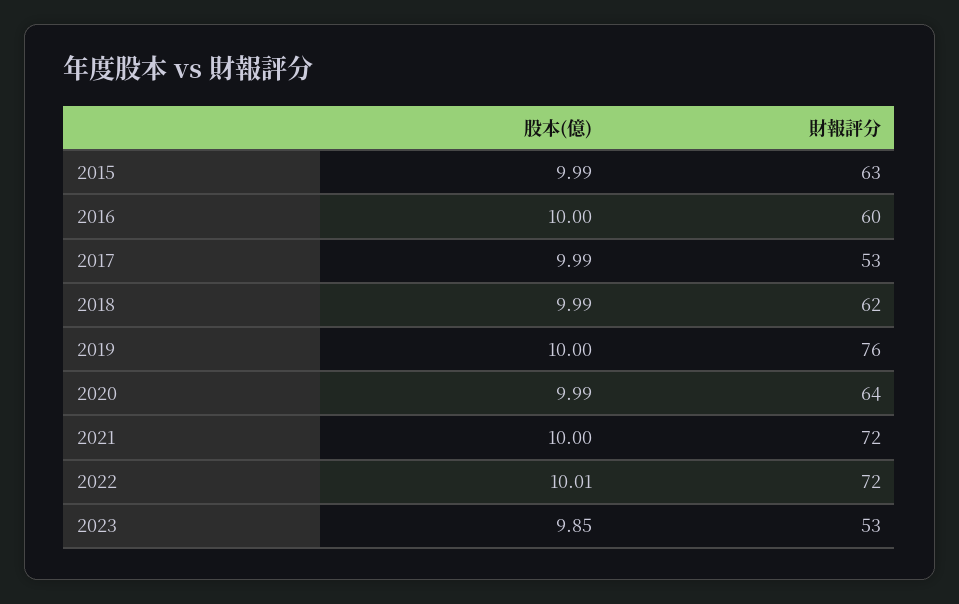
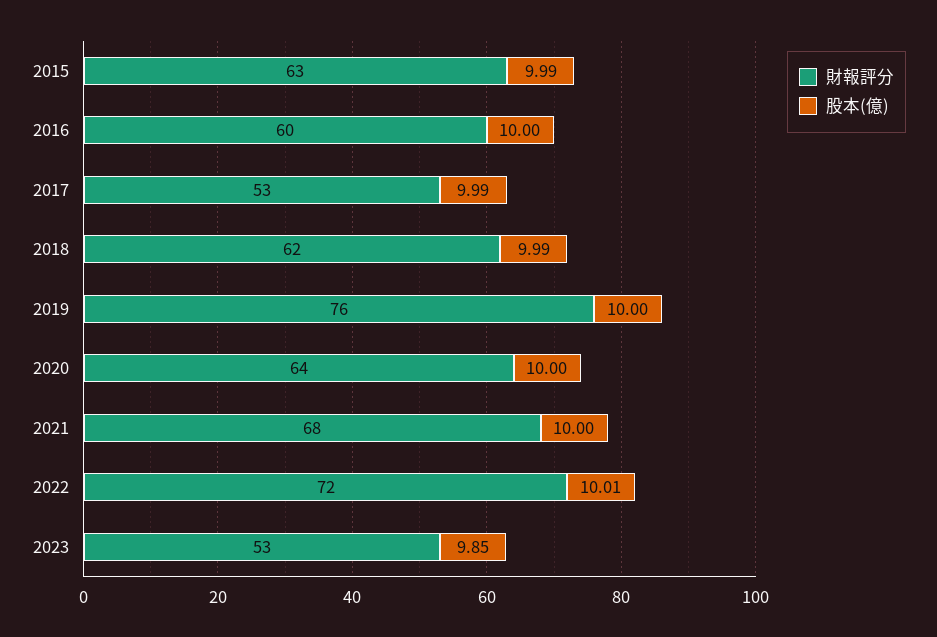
  {
    "股本(億)": {
      "2015": 9.99,
      "2016": 10,
      "2017": 9.99,
      "2018": 9.99,
      "2019": 10,
-     "2020": 9.99,
+     "2020": 10,
      "2021": 10,
      "2022": 10.01,
      "2023": 9.85
    },
    "財報評分": {
      "2015": 63,
      "2016": 60,
      "2017": 53,
      "2018": 62,
      "2019": 76,
      "2020": 64,
-     "2021": 72,
+     "2021": 68,
      "2022": 72,
      "2023": 53
    }
  }

